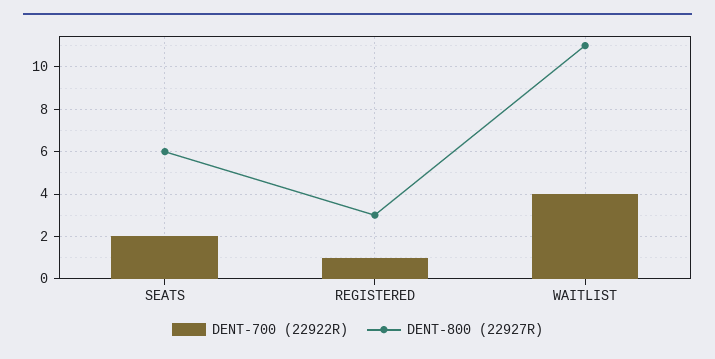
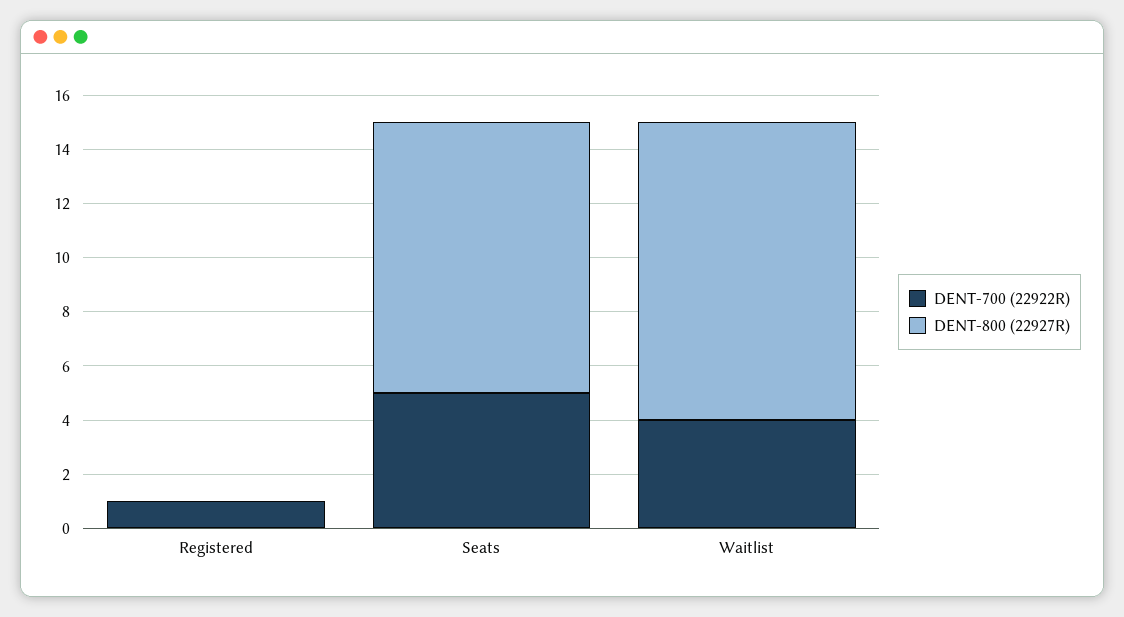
  {
    "DENT-700 (22922R)": {
-     "SEATS": 2,
+     "SEATS": 5,
      "REGISTERED": 1,
      "WAITLIST": 4
    },
    "DENT-800 (22927R)": {
-     "SEATS": 6,
+     "SEATS": 10,
-     "REGISTERED": 3,
+     "REGISTERED": 0,
      "WAITLIST": 11
    }
  }

